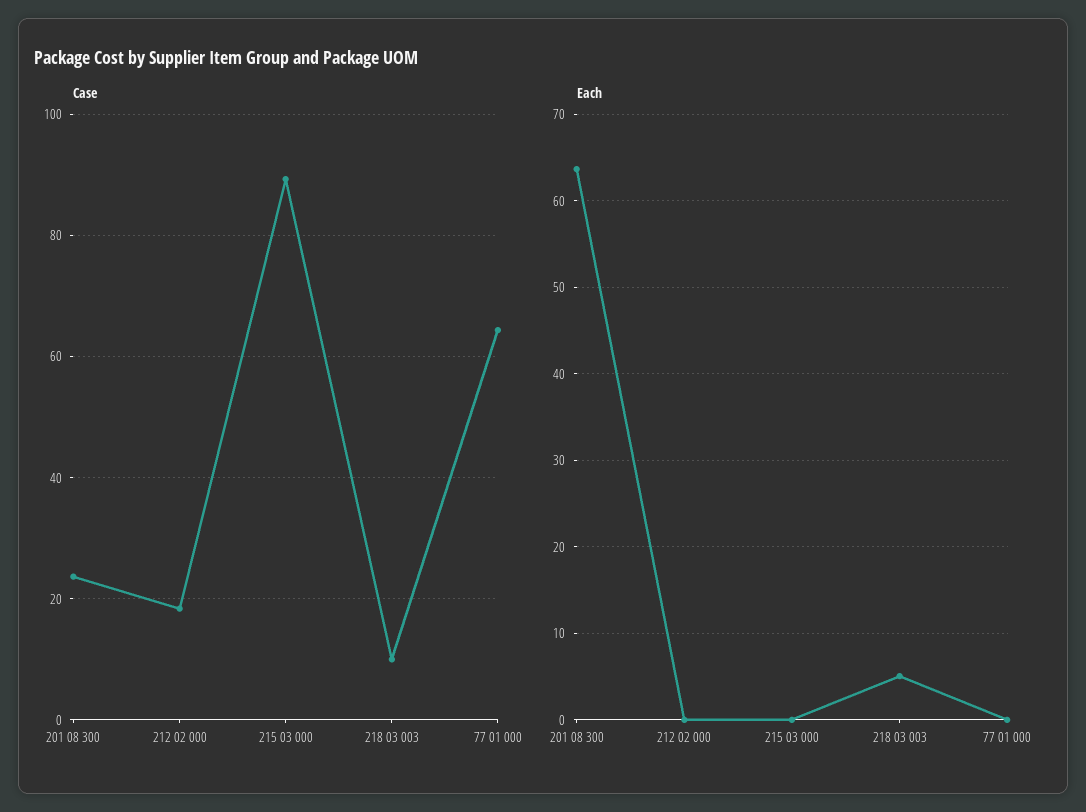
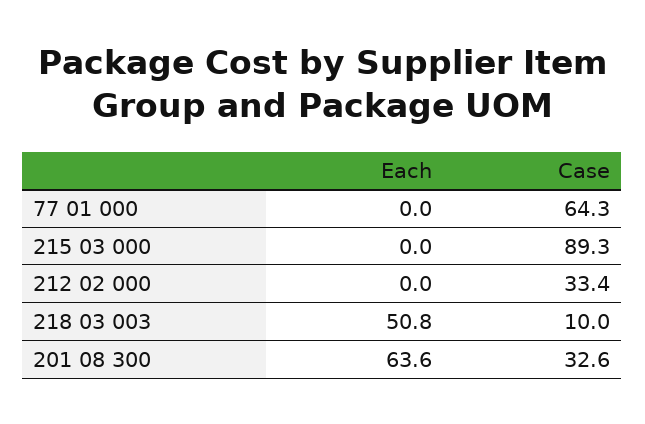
  {
    "Case": {
-     "201 08 300": 24,
+     "201 08 300": 32.6,
-     "212 02 000": 18,
+     "212 02 000": 33.4,
      "215 03 000": 89.3,
      "218 03 003": 10,
      "77 01 000": 64.3
    },
    "Each": {
      "201 08 300": 63.6,
      "212 02 000": 0,
      "215 03 000": 0,
-     "218 03 003": 5,
+     "218 03 003": 50.8,
      "77 01 000": 0
    }
  }

